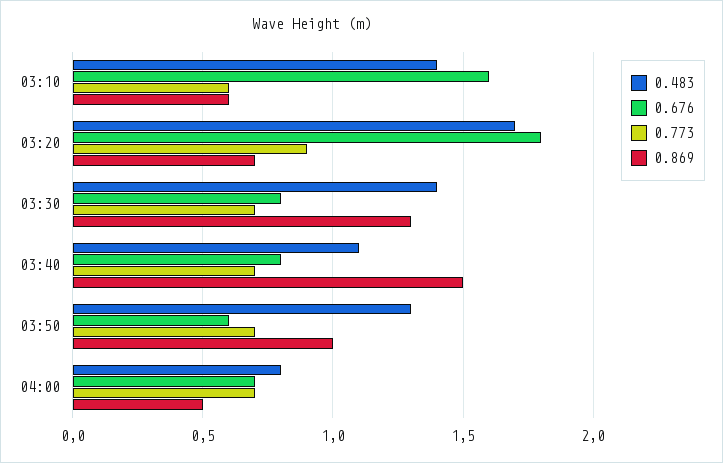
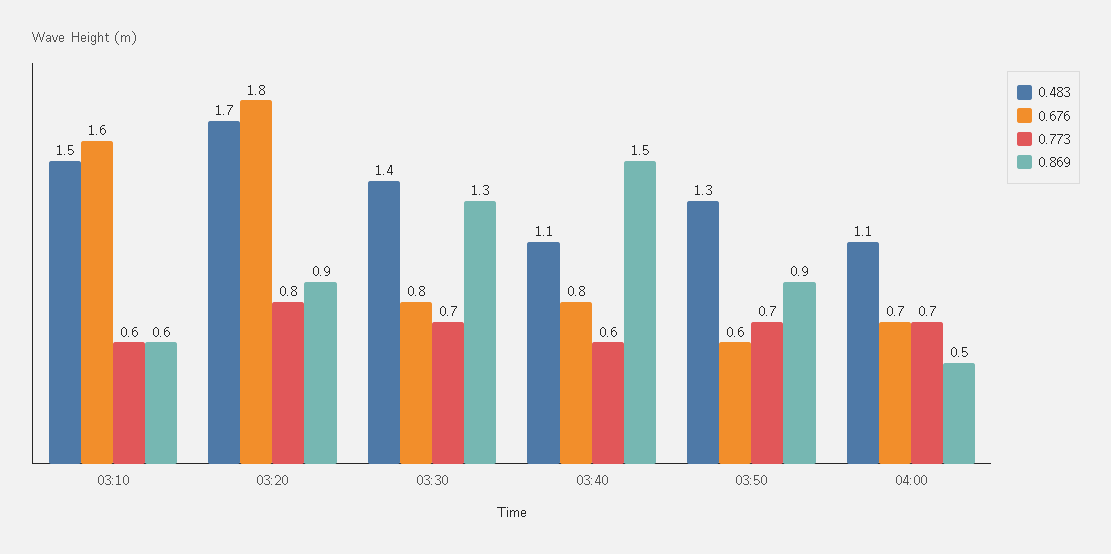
  {
    "0.483": {
-     "03:10": 1.4,
+     "03:10": 1.5,
      "03:20": 1.7,
      "03:30": 1.4,
      "03:40": 1.1,
      "03:50": 1.3,
-     "04:00": 0.8
+     "04:00": 1.1
    },
    "0.676": {
      "03:10": 1.6,
      "03:20": 1.8,
      "03:30": 0.8,
      "03:40": 0.8,
      "03:50": 0.6,
      "04:00": 0.7
    },
    "0.773": {
      "03:10": 0.6,
-     "03:20": 0.9,
+     "03:20": 0.8,
      "03:30": 0.7,
-     "03:40": 0.7,
+     "03:40": 0.6,
      "03:50": 0.7,
      "04:00": 0.7
    },
    "0.869": {
      "03:10": 0.6,
-     "03:20": 0.7,
+     "03:20": 0.9,
      "03:30": 1.3,
      "03:40": 1.5,
-     "03:50": 1,
+     "03:50": 0.9,
      "04:00": 0.5
    }
  }

